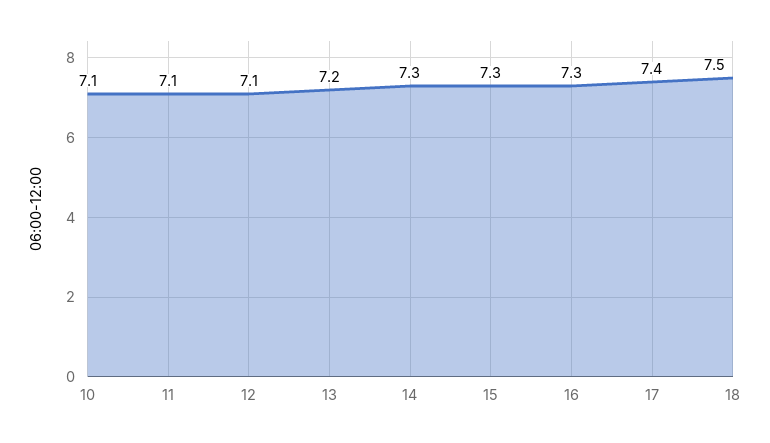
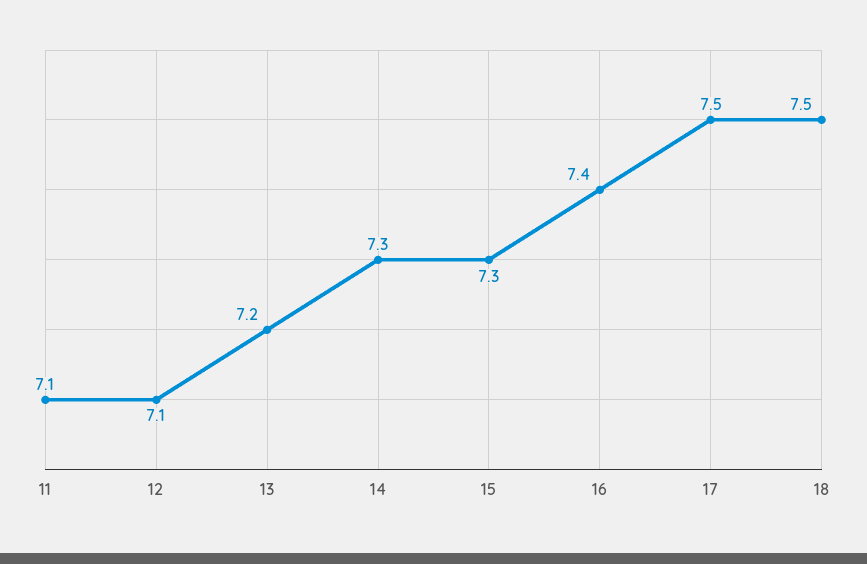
  {
-   "10": 7.1,
    "11": 7.1,
    "12": 7.1,
    "13": 7.2,
    "14": 7.3,
    "15": 7.3,
-   "16": 7.3,
+   "16": 7.4,
-   "17": 7.4,
+   "17": 7.5,
    "18": 7.5
  }

